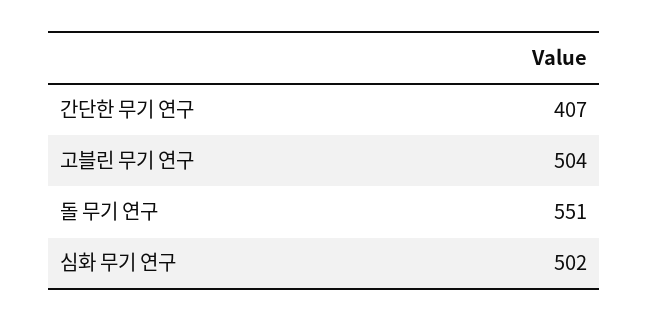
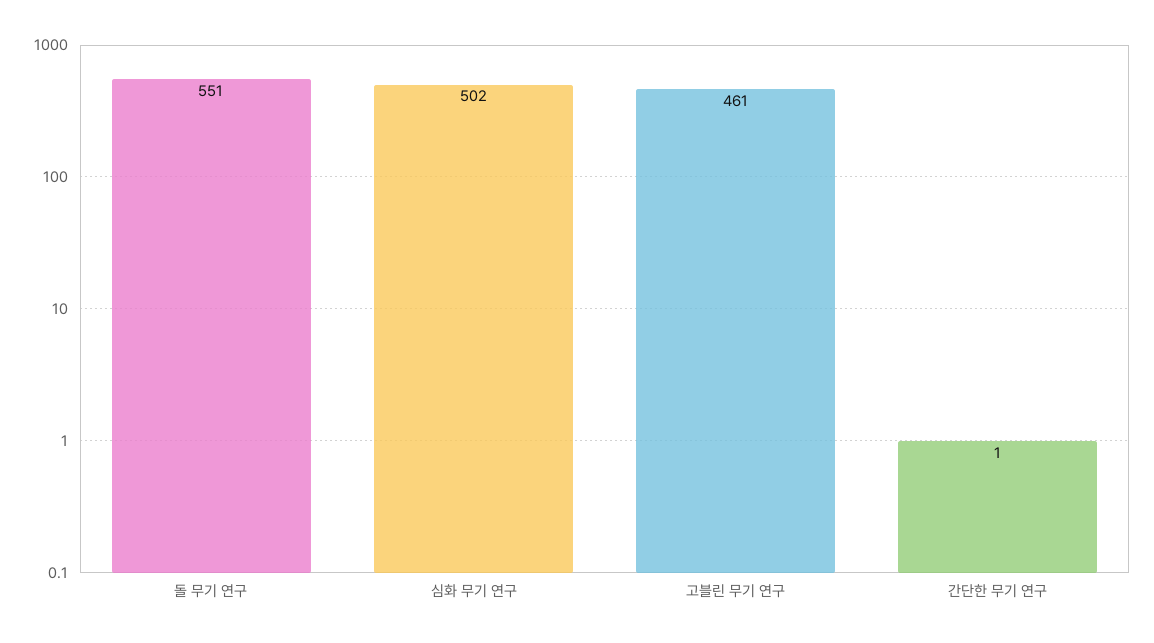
  {
-   "간단한 무기 연구": 407,
+   "간단한 무기 연구": 1,
-   "고블린 무기 연구": 504,
+   "고블린 무기 연구": 461,
    "돌 무기 연구": 551,
    "심화 무기 연구": 502
  }

